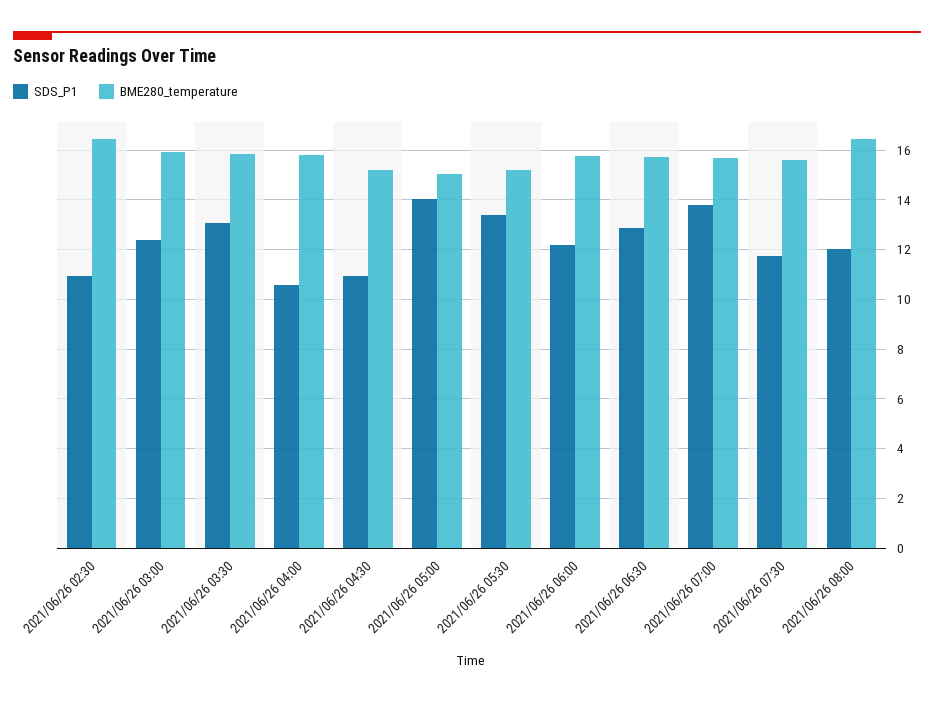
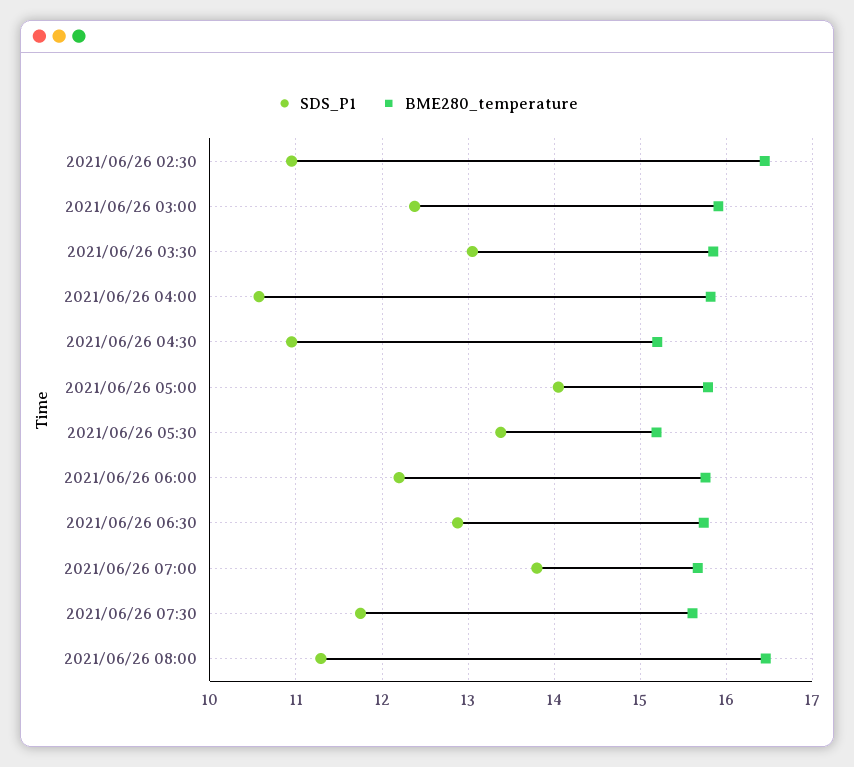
  {
    "SDS_P1": {
      "2021/06/26 02:30": 11,
      "2021/06/26 03:00": 12.4,
      "2021/06/26 03:30": 13.1,
      "2021/06/26 04:00": 10.6,
      "2021/06/26 04:30": 11,
      "2021/06/26 05:00": 14.1,
      "2021/06/26 05:30": 13.4,
      "2021/06/26 06:00": 12.2,
      "2021/06/26 06:30": 12.9,
      "2021/06/26 07:00": 13.8,
      "2021/06/26 07:30": 11.8,
-     "2021/06/26 08:00": 12
+     "2021/06/26 08:00": 11.3
    },
    "BME280_temperature": {
      "2021/06/26 02:30": 16.5,
      "2021/06/26 03:00": 15.9,
      "2021/06/26 03:30": 15.9,
      "2021/06/26 04:00": 15.8,
      "2021/06/26 04:30": 15.2,
-     "2021/06/26 05:00": 15,
+     "2021/06/26 05:00": 15.8,
      "2021/06/26 05:30": 15.2,
      "2021/06/26 06:00": 15.8,
      "2021/06/26 06:30": 15.7,
      "2021/06/26 07:00": 15.7,
      "2021/06/26 07:30": 15.6,
      "2021/06/26 08:00": 16.5
    }
  }

